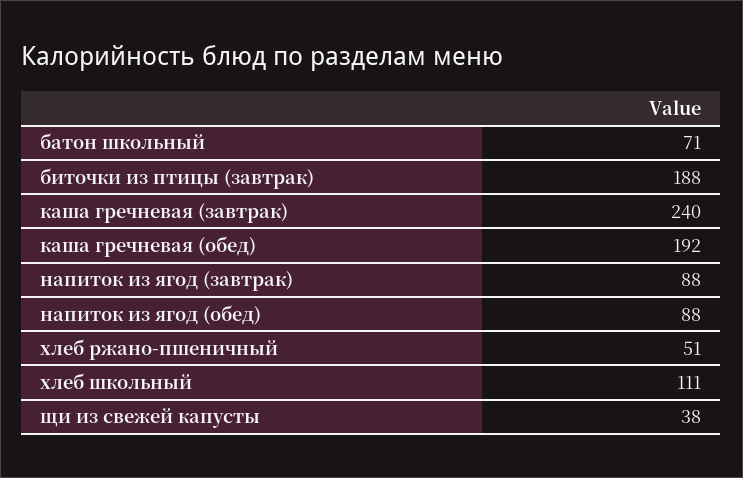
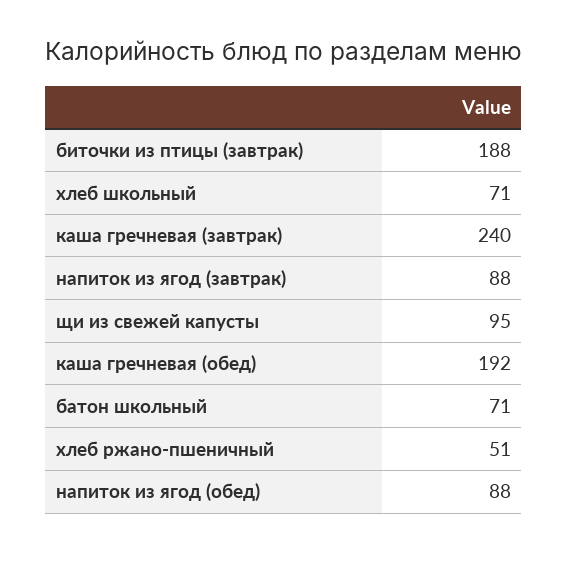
  {
    "батон школьный": 71,
    "биточки из птицы (завтрак)": 188,
    "каша гречневая (завтрак)": 240,
    "каша гречневая (обед)": 192,
    "напиток из ягод (завтрак)": 88,
    "напиток из ягод (обед)": 88,
    "хлеб ржано-пшеничный": 51,
-   "хлеб школьный": 111,
+   "хлеб школьный": 71,
-   "щи из свежей капусты": 38
+   "щи из свежей капусты": 95
  }

